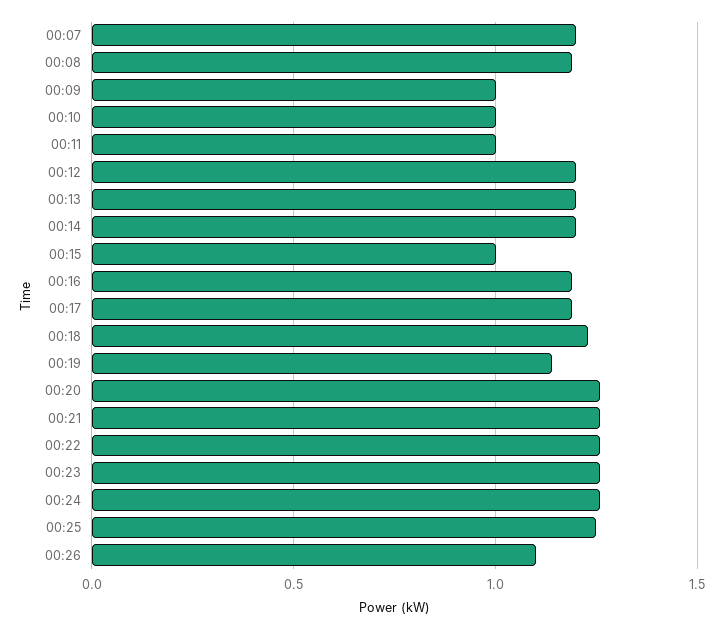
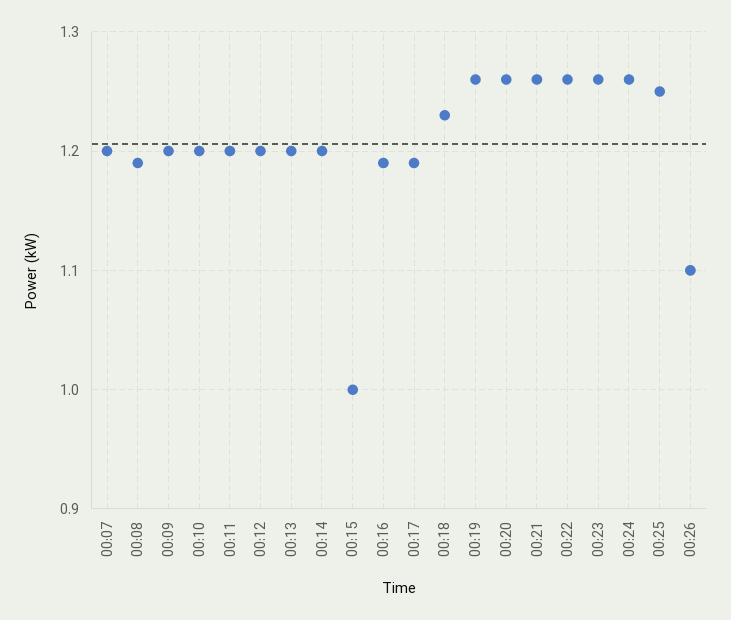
  {
    "00:07": 1.2,
    "00:08": 1.19,
-   "00:09": 1,
+   "00:09": 1.2,
-   "00:10": 1,
+   "00:10": 1.2,
-   "00:11": 1,
+   "00:11": 1.2,
    "00:12": 1.2,
    "00:13": 1.2,
    "00:14": 1.2,
    "00:15": 1,
    "00:16": 1.19,
    "00:17": 1.19,
    "00:18": 1.23,
-   "00:19": 1.15,
+   "00:19": 1.26,
    "00:20": 1.26,
    "00:21": 1.26,
    "00:22": 1.26,
    "00:23": 1.26,
    "00:24": 1.26,
    "00:25": 1.25,
    "00:26": 1.1
  }

